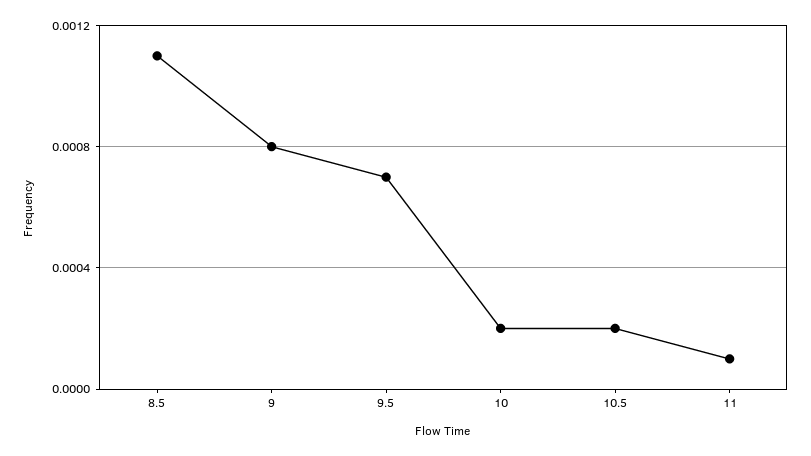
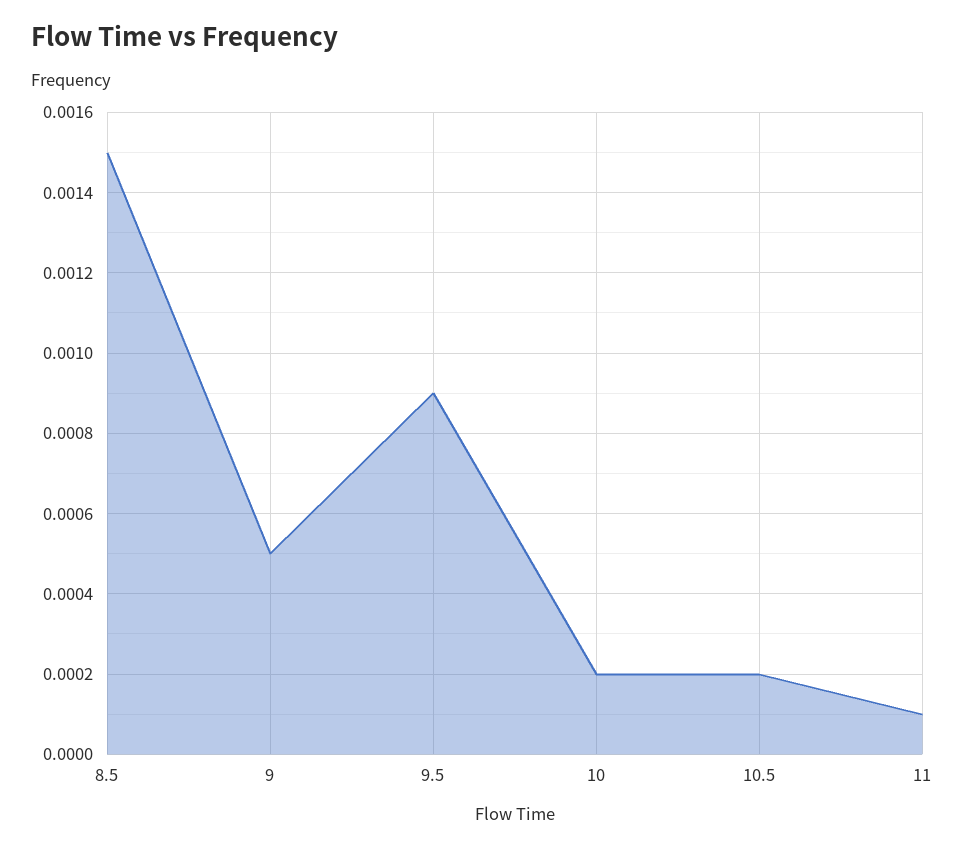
  {
-   "8.5": 0.0011,
+   "8.5": 0.0015,
-   "9": 0.0008,
+   "9": 0.0005,
-   "9.5": 0.0007,
+   "9.5": 0.0009,
    "10": 0.0002,
    "10.5": 0.0002,
    "11": 0.0001
  }

